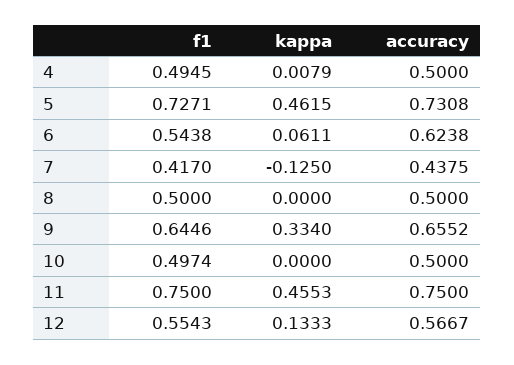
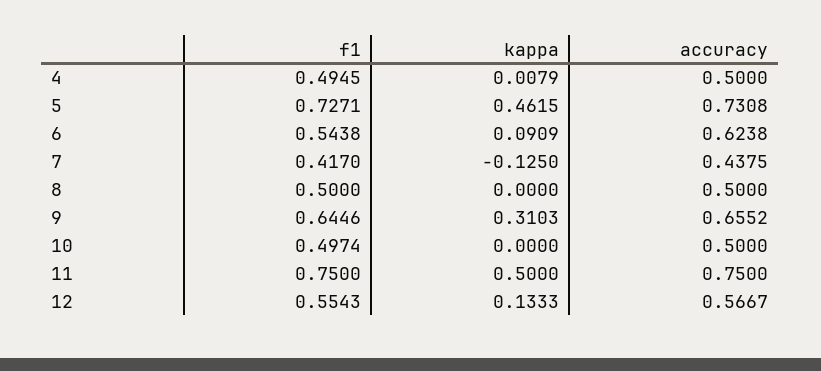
  {
    "f1": {
      "4": 0.4945,
      "5": 0.7271,
      "6": 0.5438,
      "7": 0.417,
      "8": 0.5,
      "9": 0.6446,
      "10": 0.4974,
      "11": 0.75,
      "12": 0.5543
    },
    "kappa": {
      "4": 0.0079,
      "5": 0.4615,
-     "6": 0.0611,
+     "6": 0.0909,
      "7": -0.125,
      "8": 0,
-     "9": 0.334,
+     "9": 0.3103,
      "10": 0,
-     "11": 0.4553,
+     "11": 0.5,
      "12": 0.1333
    },
    "accuracy": {
      "4": 0.5,
      "5": 0.7308,
      "6": 0.6238,
      "7": 0.4375,
      "8": 0.5,
      "9": 0.6552,
      "10": 0.5,
      "11": 0.75,
      "12": 0.5667
    }
  }

